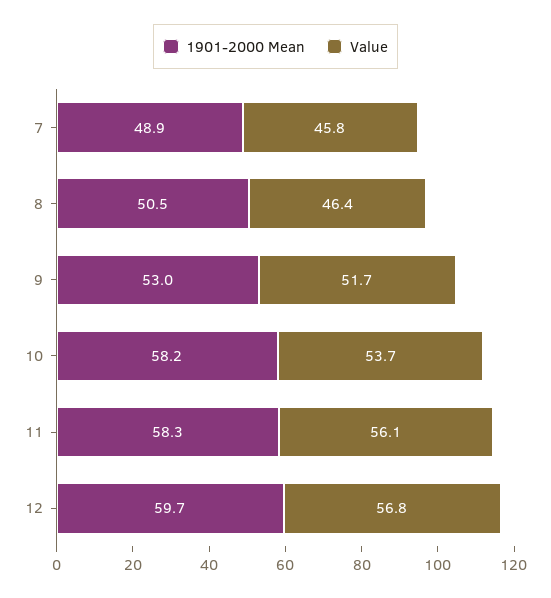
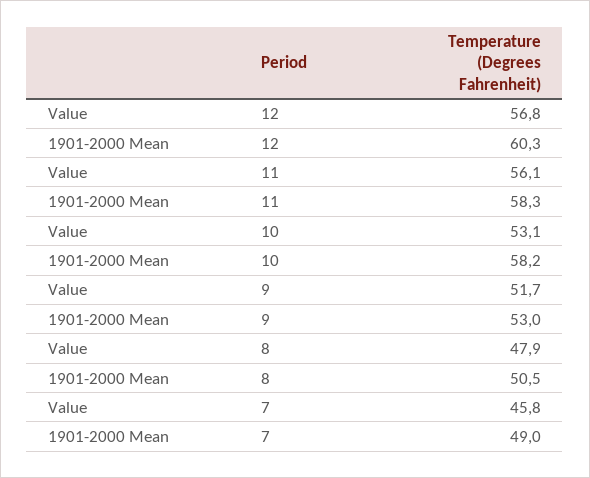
  {
    "1901-2000 Mean": {
-     "7": 48.9,
+     "7": 49,
      "8": 50.5,
      "9": 53,
      "10": 58.2,
      "11": 58.3,
-     "12": 59.7
+     "12": 60.3
    },
    "Value": {
      "7": 45.8,
-     "8": 46.4,
+     "8": 47.9,
      "9": 51.7,
-     "10": 53.7,
+     "10": 53.1,
      "11": 56.1,
      "12": 56.8
    }
  }

